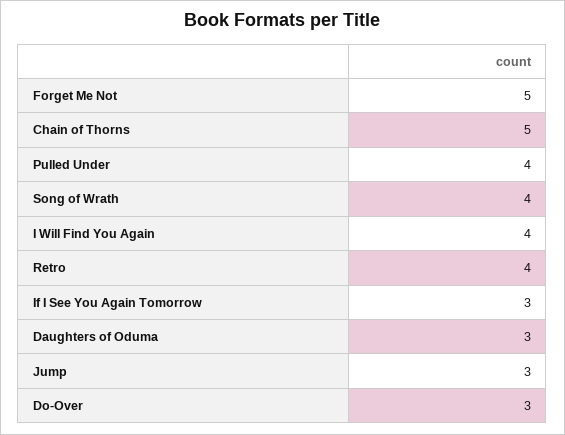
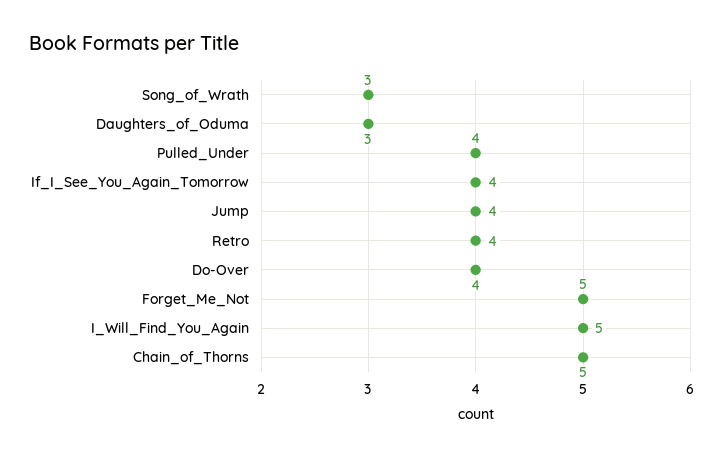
  {
    "Forget Me Not": 5,
    "Chain of Thorns": 5,
    "Pulled Under": 4,
-   "Song of Wrath": 4,
+   "Song of Wrath": 3,
-   "I Will Find You Again": 4,
+   "I Will Find You Again": 5,
    "Retro": 4,
-   "If I See You Again Tomorrow": 3,
+   "If I See You Again Tomorrow": 4,
    "Daughters of Oduma": 3,
-   "Jump": 3,
+   "Jump": 4,
-   "Do-Over": 3
+   "Do-Over": 4
  }

